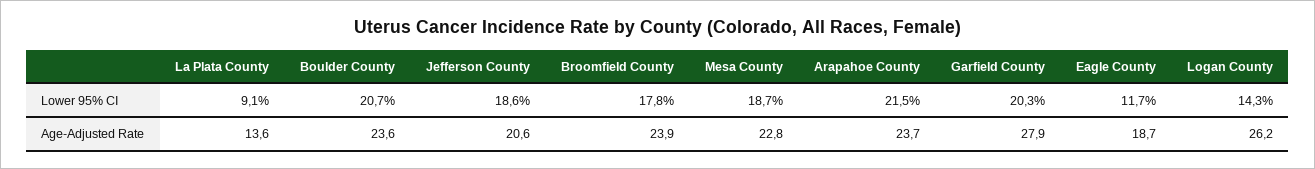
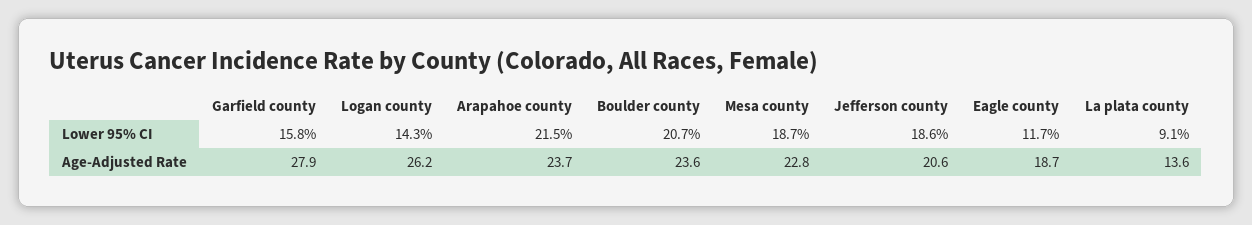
  {
    "La Plata County": {
      "Lower 95% CI": 9.1,
      "Age-Adjusted Rate": 13.6
    },
    "Boulder County": {
      "Lower 95% CI": 20.7,
      "Age-Adjusted Rate": 23.6
    },
    "Jefferson County": {
      "Lower 95% CI": 18.6,
      "Age-Adjusted Rate": 20.6
    },
-   "Broomfield County": {
-     "Lower 95% CI": 17.8,
-     "Age-Adjusted Rate": 23.9
-   },
    "Mesa County": {
      "Lower 95% CI": 18.7,
      "Age-Adjusted Rate": 22.8
    },
    "Arapahoe County": {
      "Lower 95% CI": 21.5,
      "Age-Adjusted Rate": 23.7
    },
    "Garfield County": {
-     "Lower 95% CI": 20.3,
+     "Lower 95% CI": 15.8,
      "Age-Adjusted Rate": 27.9
    },
    "Eagle County": {
      "Lower 95% CI": 11.7,
      "Age-Adjusted Rate": 18.7
    },
    "Logan County": {
      "Lower 95% CI": 14.3,
      "Age-Adjusted Rate": 26.2
    }
  }

